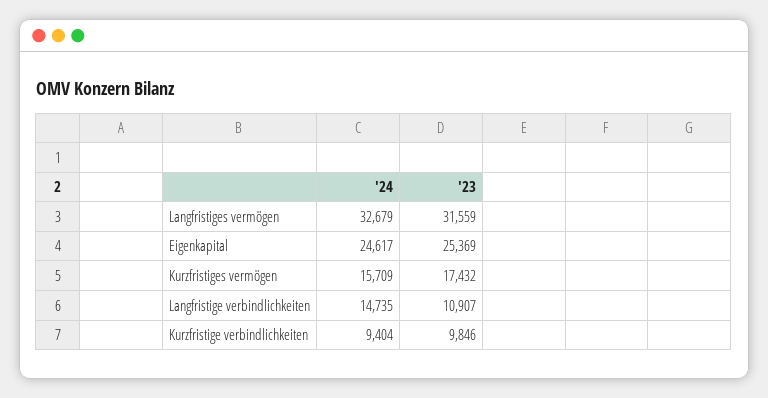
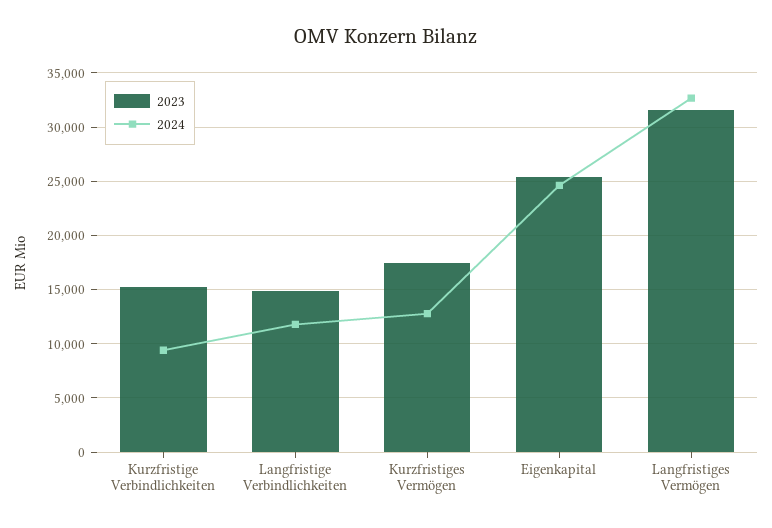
  {
    "'24": {
      "Langfristiges vermögen": 32679,
      "Eigenkapital": 24617,
-     "Kurzfristiges vermögen": 15709,
+     "Kurzfristiges vermögen": 13000,
-     "Langfristige verbindlichkeiten": 14735,
+     "Langfristige verbindlichkeiten": 12000,
      "Kurzfristige verbindlichkeiten": 9404
    },
    "'23": {
      "Langfristiges vermögen": 31559,
      "Eigenkapital": 25369,
      "Kurzfristiges vermögen": 17432,
-     "Langfristige verbindlichkeiten": 10907,
+     "Langfristige verbindlichkeiten": 15000,
-     "Kurzfristige verbindlichkeiten": 9846
+     "Kurzfristige verbindlichkeiten": 15000
    }
  }

